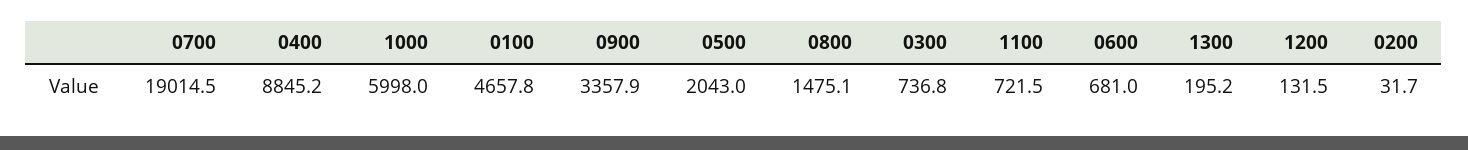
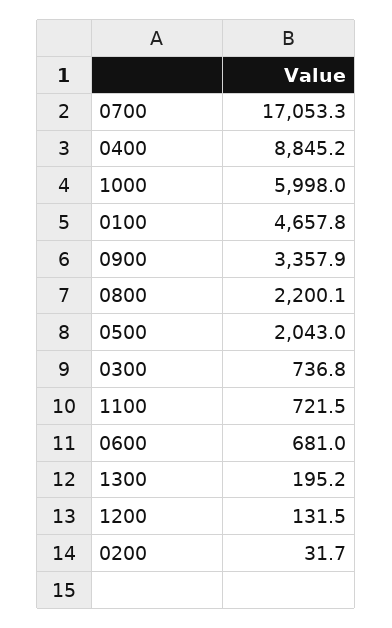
  {
-   "0700": 19014.5,
+   "0700": 17053.3,
    "0400": 8845.2,
    "1000": 5998,
    "0100": 4657.8,
    "0900": 3357.9,
    "0500": 2043,
-   "0800": 1475.1,
+   "0800": 2200.1,
    "0300": 736.8,
    "1100": 721.5,
    "0600": 681,
    "1300": 195.2,
    "1200": 131.5,
    "0200": 31.7
  }

